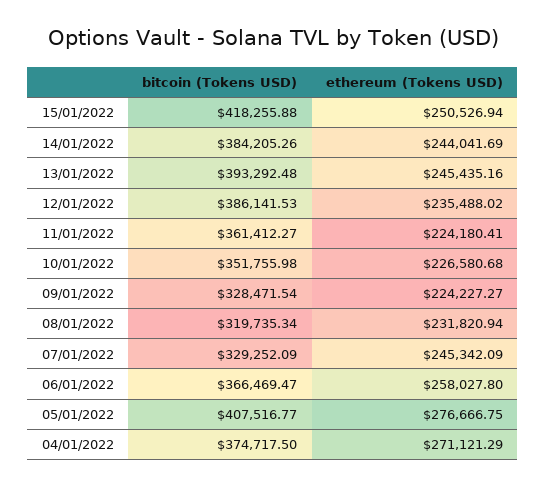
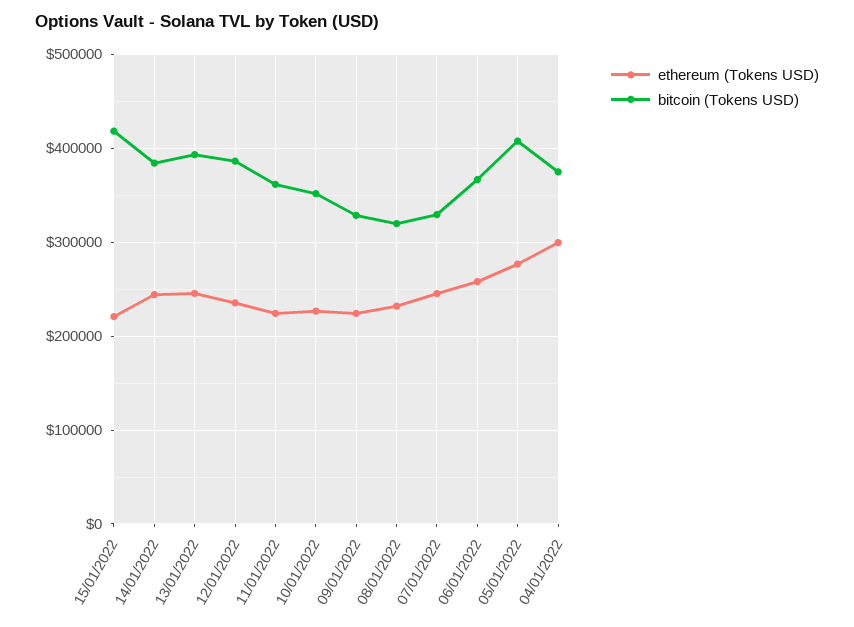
  {
    "bitcoin (Tokens USD)": {
      "15/01/2022": 418255.88,
      "14/01/2022": 384205.26,
      "13/01/2022": 393292.48,
      "12/01/2022": 386141.53,
      "11/01/2022": 361412.27,
      "10/01/2022": 351755.98,
      "09/01/2022": 328471.54,
      "08/01/2022": 319735.34,
      "07/01/2022": 329252.09,
      "06/01/2022": 366469.47,
      "05/01/2022": 407516.77,
      "04/01/2022": 374717.5
    },
    "ethereum (Tokens USD)": {
-     "15/01/2022": 250526.94,
+     "15/01/2022": 220000,
      "14/01/2022": 244041.69,
      "13/01/2022": 245435.16,
      "12/01/2022": 235488.02,
      "11/01/2022": 224180.41,
      "10/01/2022": 226580.68,
      "09/01/2022": 224227.27,
      "08/01/2022": 231820.94,
      "07/01/2022": 245342.09,
      "06/01/2022": 258027.8,
      "05/01/2022": 276666.75,
-     "04/01/2022": 271121.29
+     "04/01/2022": 300000
    }
  }

